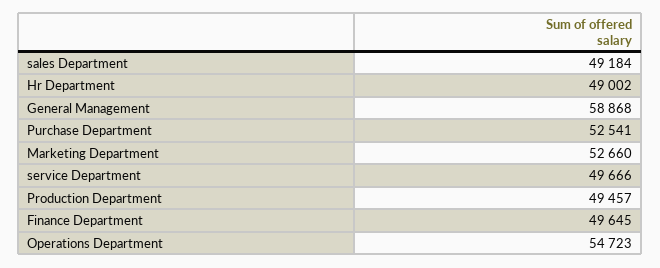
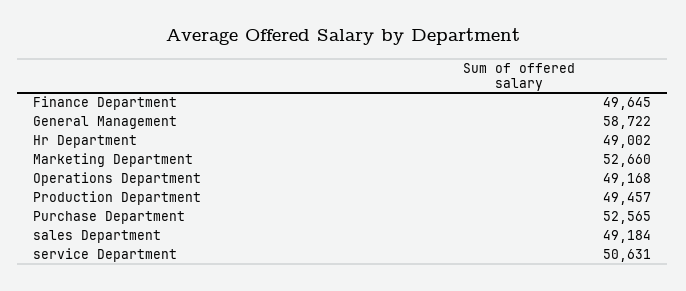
  {
    "sales Department": 49184,
    "Hr Department": 49002,
-   "General Management": 58868,
+   "General Management": 58722,
-   "Purchase Department": 52541,
+   "Purchase Department": 52565,
    "Marketing Department": 52660,
-   "service Department": 49666,
+   "service Department": 50631,
    "Production Department": 49457,
    "Finance Department": 49645,
-   "Operations Department": 54723
+   "Operations Department": 49168
  }

